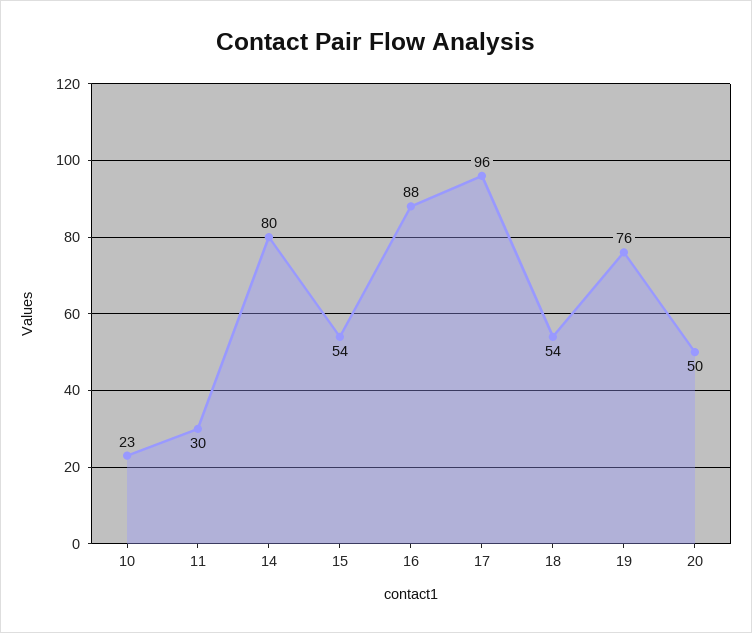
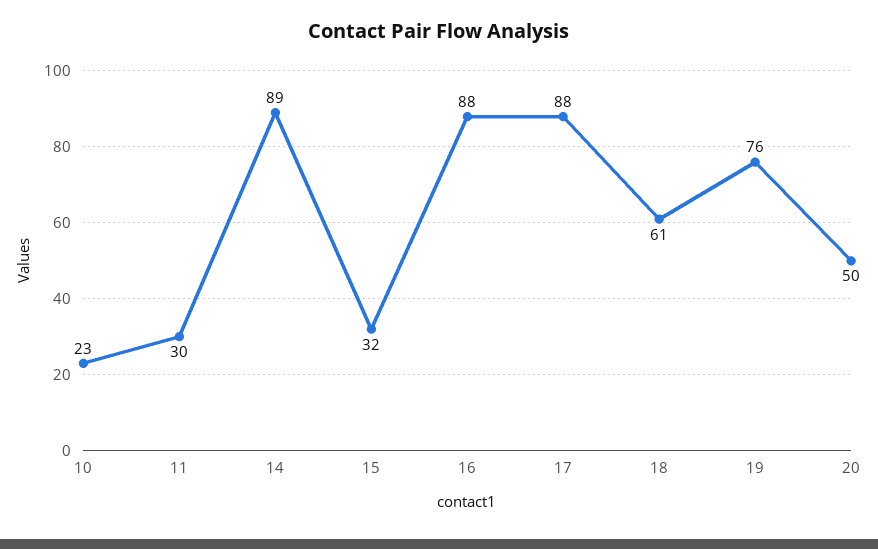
  {
    "10": 23,
    "11": 30,
-   "14": 80,
+   "14": 89,
-   "15": 54,
+   "15": 32,
    "16": 88,
-   "17": 96,
+   "17": 88,
-   "18": 54,
+   "18": 61,
    "19": 76,
    "20": 50
  }

